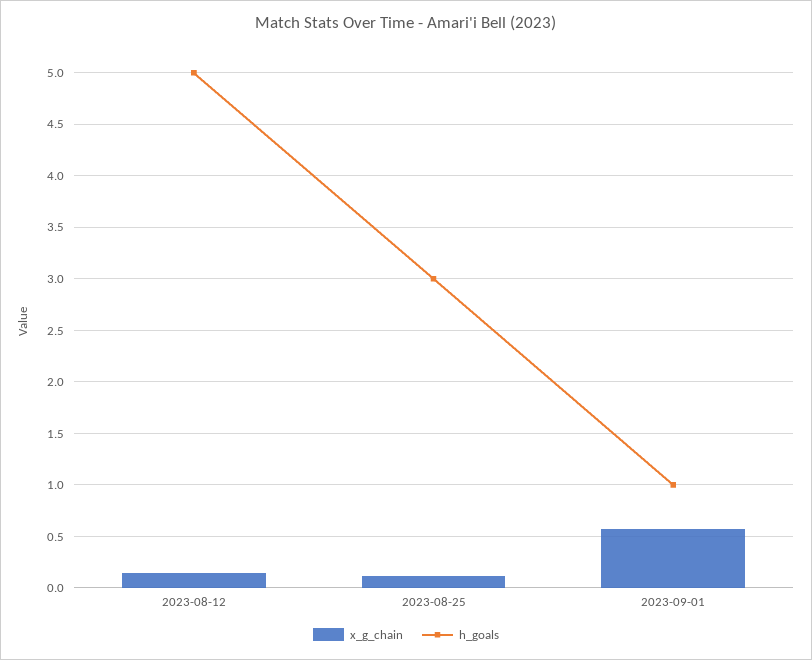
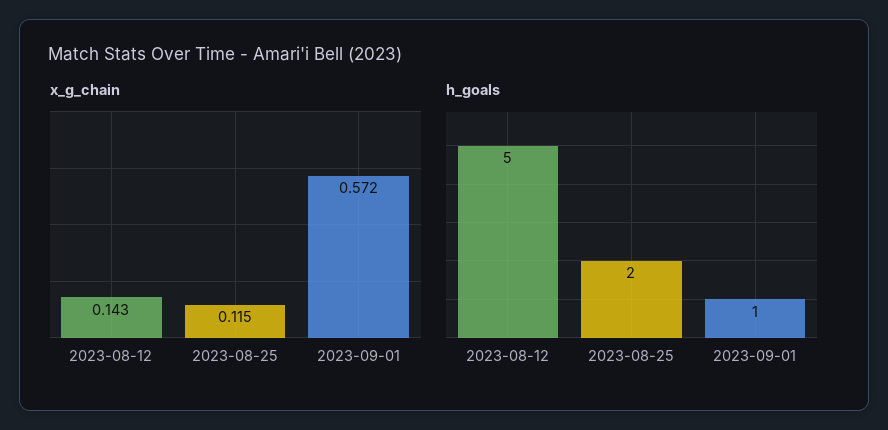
  {
    "x_g_chain": {
      "2023-08-12": 0.143,
      "2023-08-25": 0.115,
      "2023-09-01": 0.572
    },
    "h_goals": {
      "2023-08-12": 5,
-     "2023-08-25": 3,
+     "2023-08-25": 2,
      "2023-09-01": 1
    }
  }

